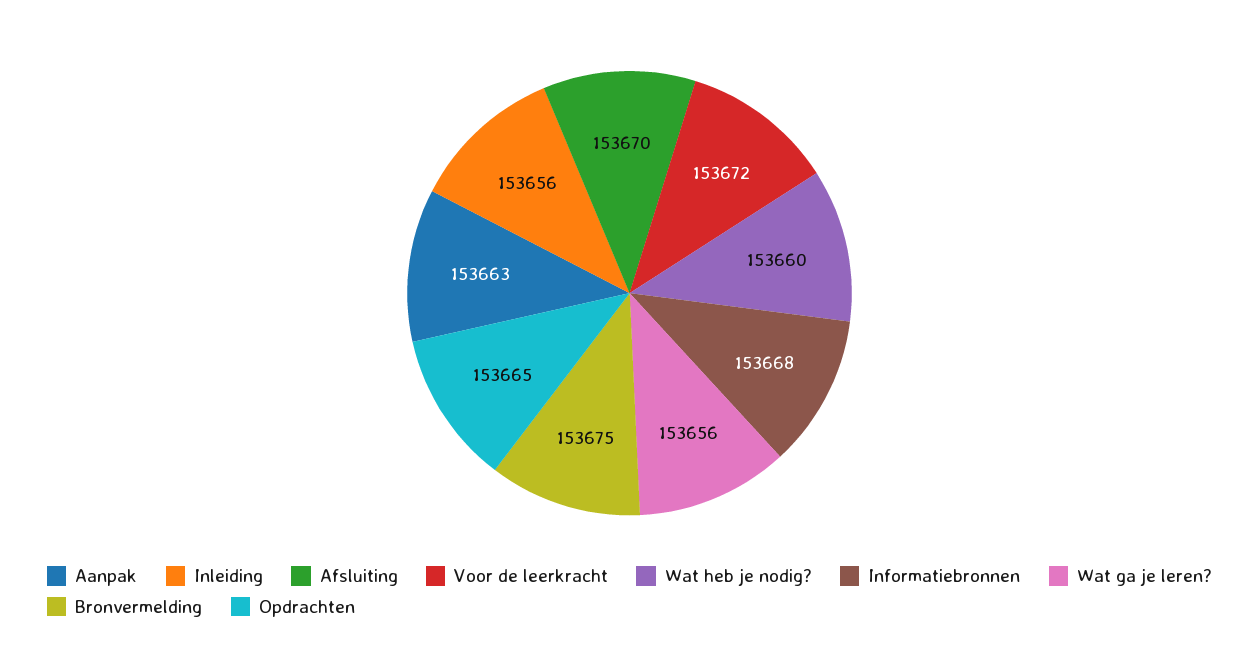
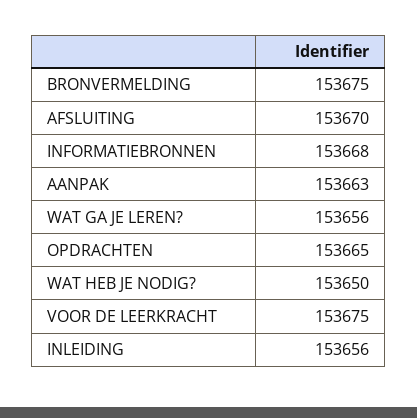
  {
    "Aanpak": 153663,
    "Inleiding": 153656,
    "Afsluiting": 153670,
-   "Voor de leerkracht": 153672,
+   "Voor de leerkracht": 153675,
-   "Wat heb je nodig?": 153660,
+   "Wat heb je nodig?": 153650,
    "Informatiebronnen": 153668,
    "Wat ga je leren?": 153656,
    "Bronvermelding": 153675,
    "Opdrachten": 153665
  }

